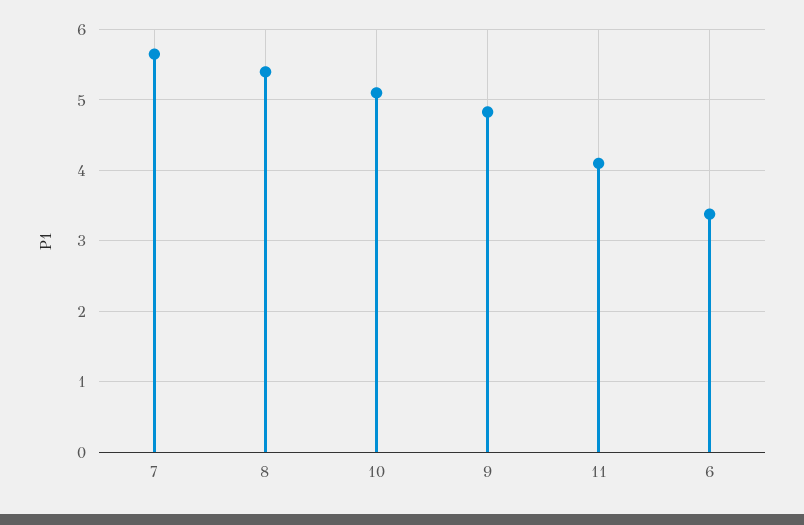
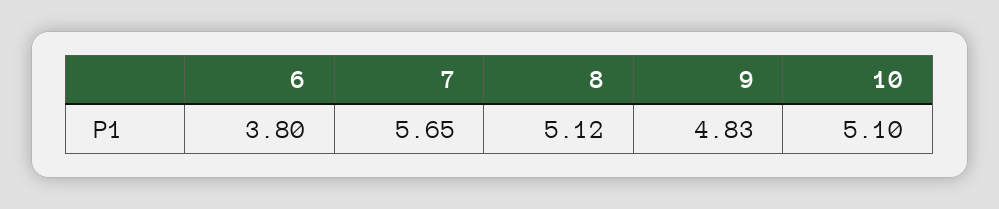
  {
    "7": 5.65,
-   "8": 5.4,
+   "8": 5.12,
    "10": 5.1,
    "9": 4.83,
-   "11": 4.1,
-   "6": 3.4
+   "6": 3.8
  }

